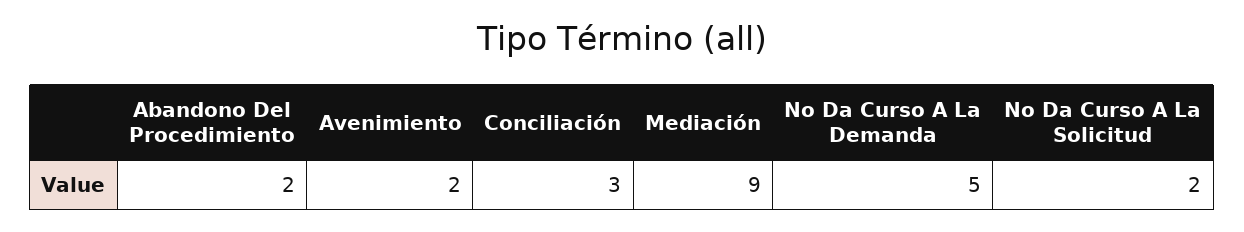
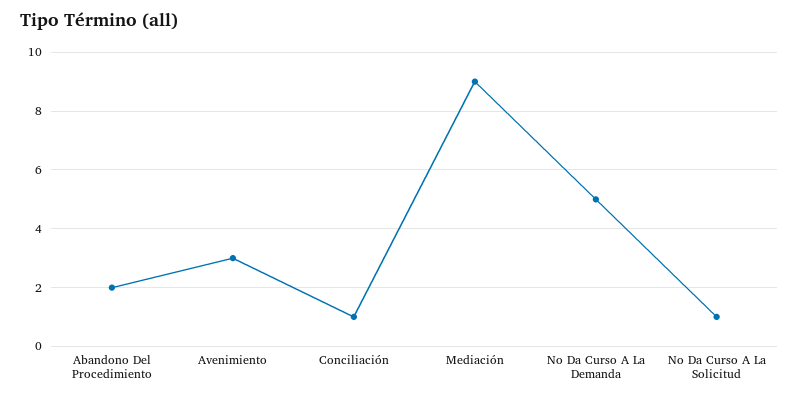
  {
    "Abandono Del Procedimiento": 2,
-   "Avenimiento": 2,
+   "Avenimiento": 3,
-   "Conciliación": 3,
+   "Conciliación": 1,
    "Mediación": 9,
    "No Da Curso A La Demanda": 5,
-   "No Da Curso A La Solicitud": 2
+   "No Da Curso A La Solicitud": 1
  }

